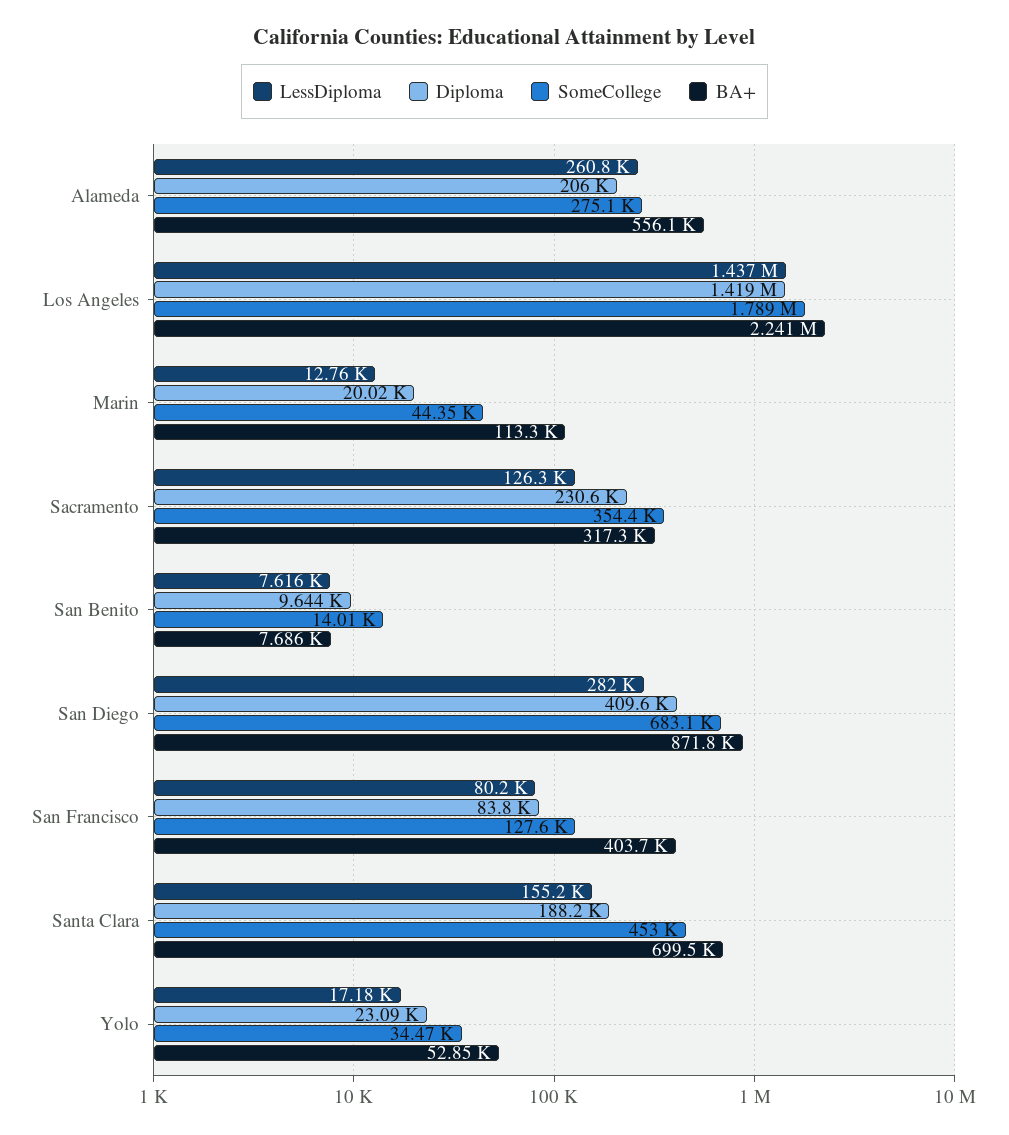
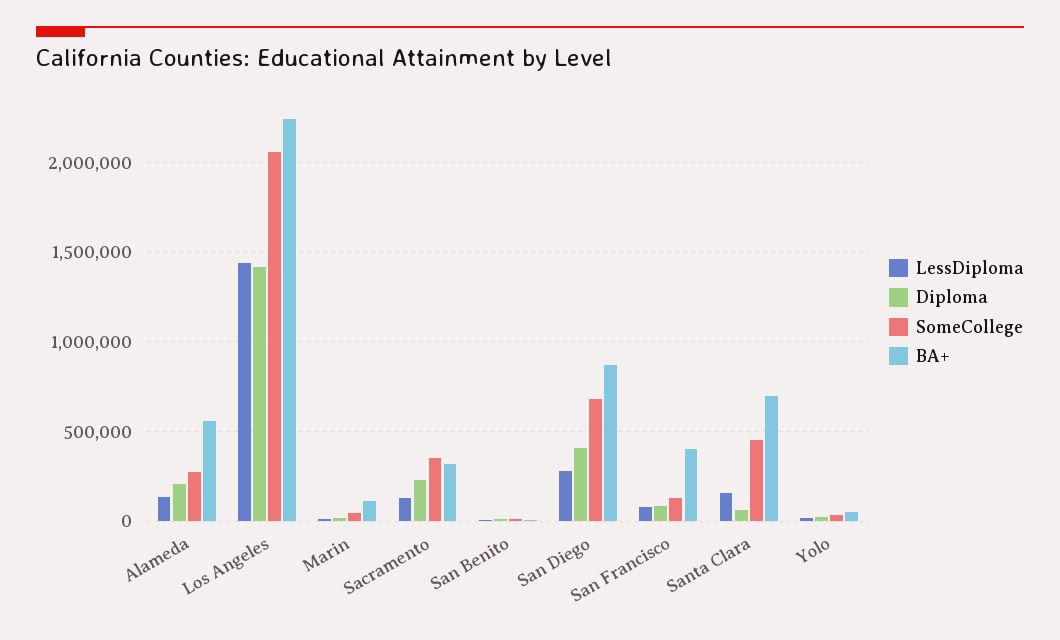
  {
    "LessDiploma": {
-     "Alameda": 260800,
+     "Alameda": 150000,
      "Los Angeles": 1437000,
      "Marin": 12760,
      "Sacramento": 126300,
      "San Benito": 7616,
      "San Diego": 282000,
      "San Francisco": 80200,
      "Santa Clara": 155200,
      "Yolo": 17180
    },
    "Diploma": {
      "Alameda": 206000,
      "Los Angeles": 1419000,
      "Marin": 20020,
      "Sacramento": 230600,
      "San Benito": 9644,
      "San Diego": 409600,
      "San Francisco": 83800,
-     "Santa Clara": 188200,
+     "Santa Clara": 50000,
      "Yolo": 23090
    },
    "SomeCollege": {
      "Alameda": 275100,
-     "Los Angeles": 1789000,
+     "Los Angeles": 2050000,
      "Marin": 44350,
      "Sacramento": 354400,
      "San Benito": 14010,
      "San Diego": 683100,
      "San Francisco": 127600,
      "Santa Clara": 453000,
      "Yolo": 34470
    },
    "BA+": {
      "Alameda": 556100,
      "Los Angeles": 2241000,
      "Marin": 113300,
      "Sacramento": 317300,
      "San Benito": 7686,
      "San Diego": 871800,
      "San Francisco": 403700,
      "Santa Clara": 699500,
      "Yolo": 52850
    }
  }

